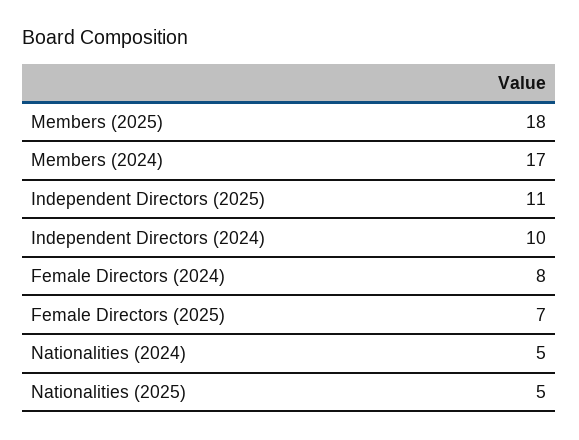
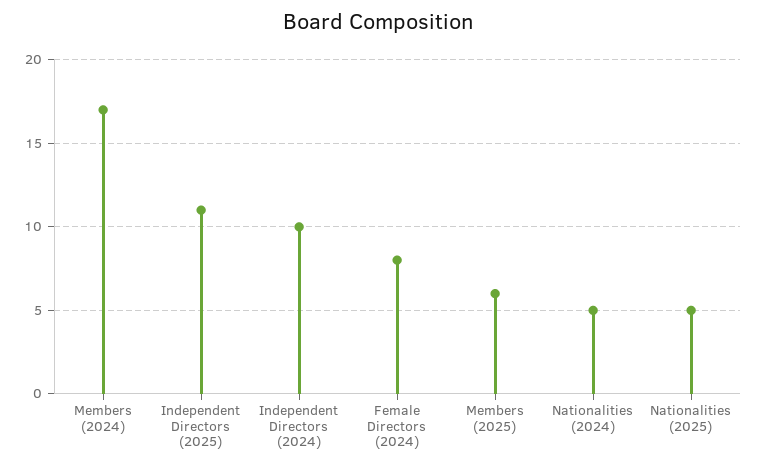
  {
-   "Members (2025)": 18,
+   "Members (2025)": 6,
    "Members (2024)": 17,
    "Independent Directors (2025)": 11,
    "Independent Directors (2024)": 10,
    "Female Directors (2024)": 8,
-   "Female Directors (2025)": 7,
    "Nationalities (2024)": 5,
    "Nationalities (2025)": 5
  }

